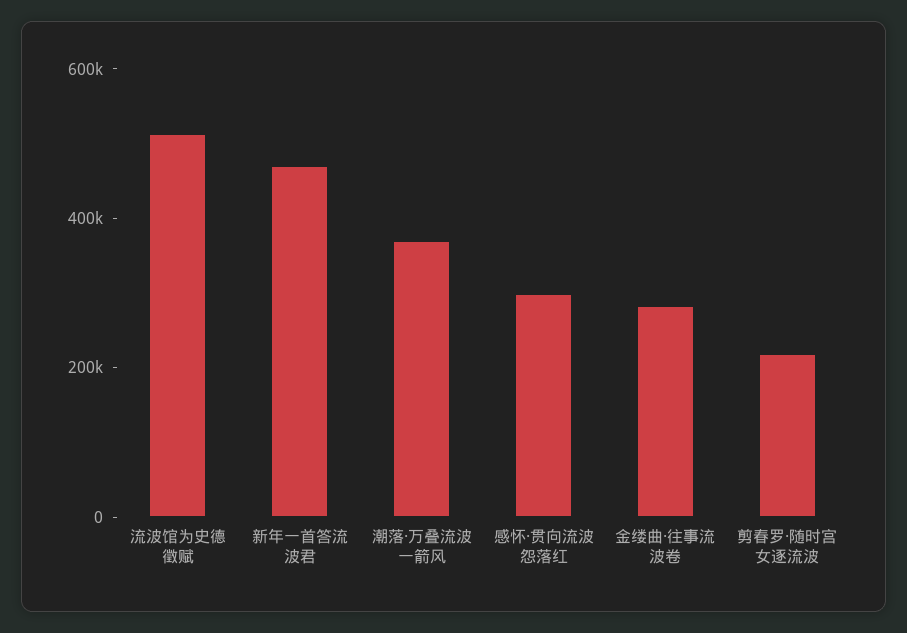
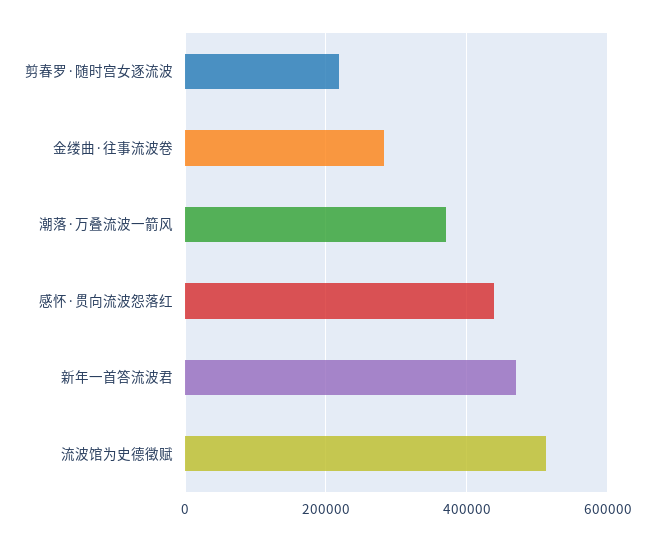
  {
    "流波馆为史德徵赋": 520000,
    "新年一首答流波君": 460000,
    "潮落·万叠流波一箭风": 380000,
-   "感怀·贯向流波怨落红": 300000,
+   "感怀·贯向流波怨落红": 440000,
    "金缕曲·往事流波卷": 280000,
    "剪春罗·随时宫女逐流波": 220000
  }

